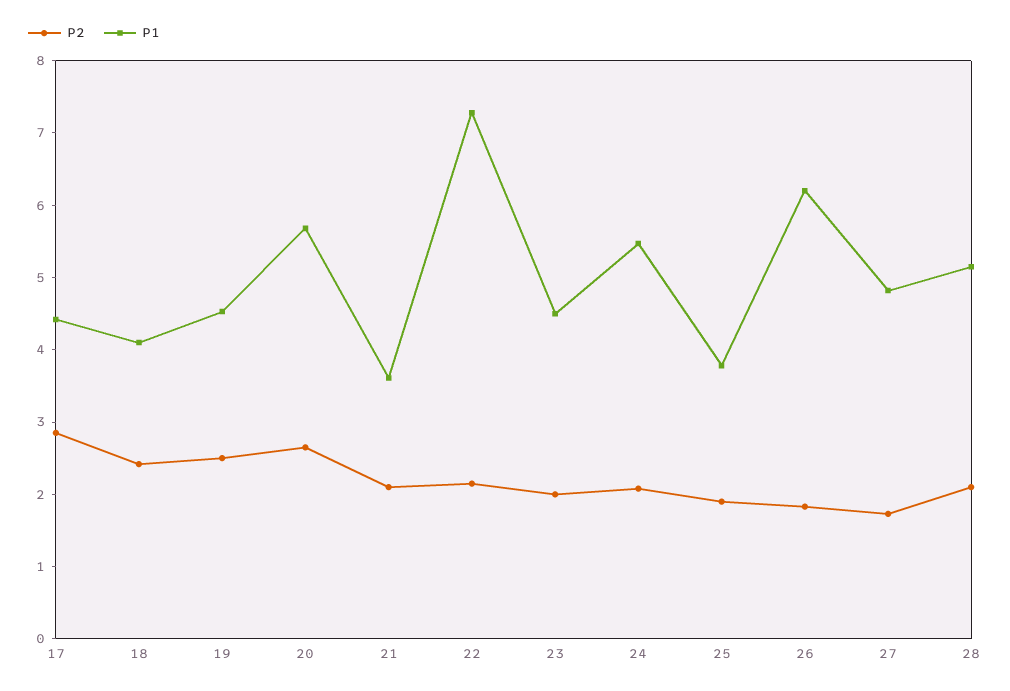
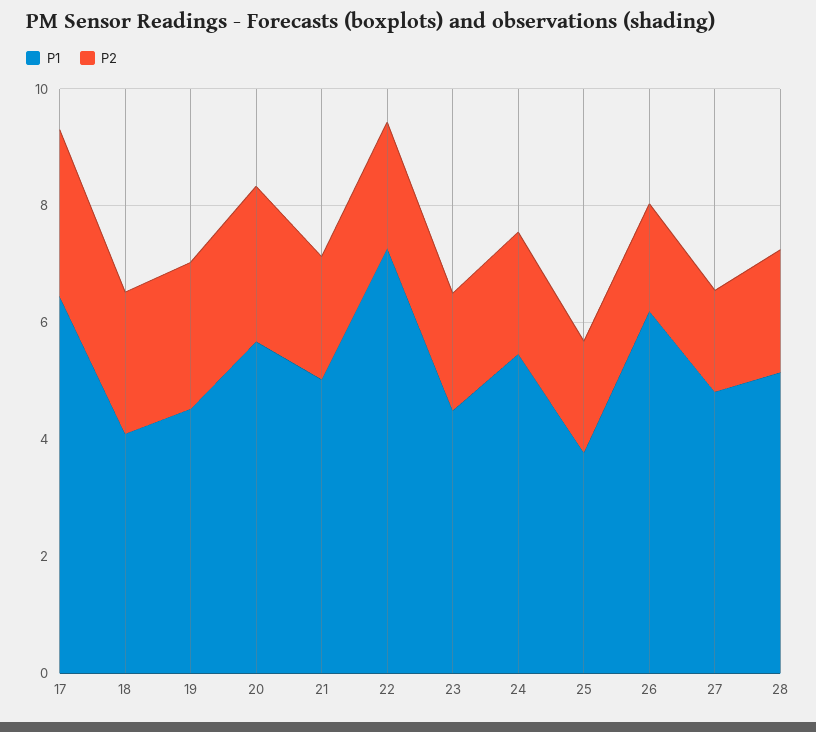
  {
    "P2": {
      "17": 2.8,
      "18": 2.4,
      "19": 2.6,
      "20": 2.6,
      "21": 2.2,
      "22": 2.2,
      "23": 2,
      "24": 2,
      "25": 2,
      "26": 1.8,
      "27": 1.8,
      "28": 2.2
    },
    "P1": {
-     "17": 4.4,
+     "17": 6.5,
      "18": 4.2,
      "19": 4.6,
      "20": 5.6,
-     "21": 3.6,
+     "21": 5,
      "22": 7.2,
      "23": 4.6,
      "24": 5.4,
      "25": 3.8,
      "26": 6.2,
      "27": 4.8,
      "28": 5.2
    }
  }

